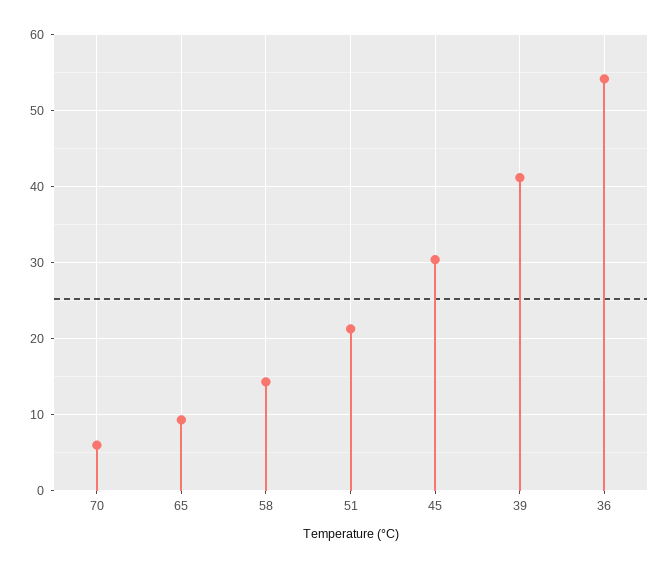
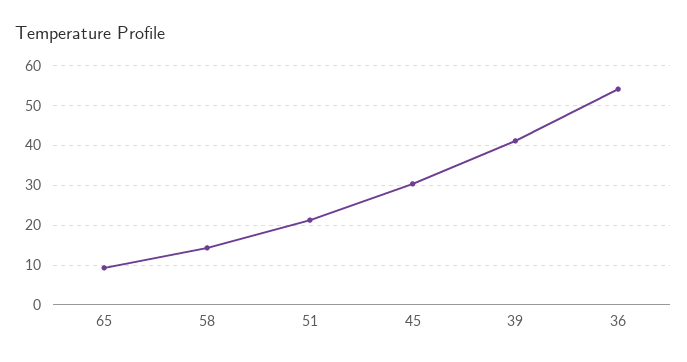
  {
-   "70": 6,
    "65": 9,
    "58": 14,
    "51": 21,
    "45": 30,
    "39": 41,
    "36": 54
  }

